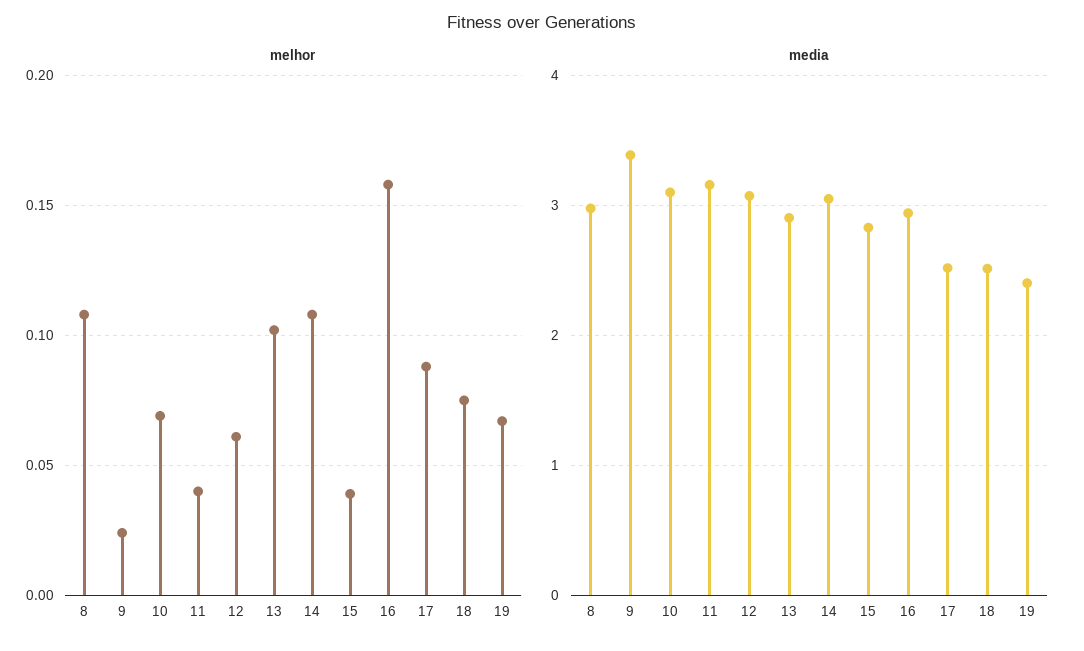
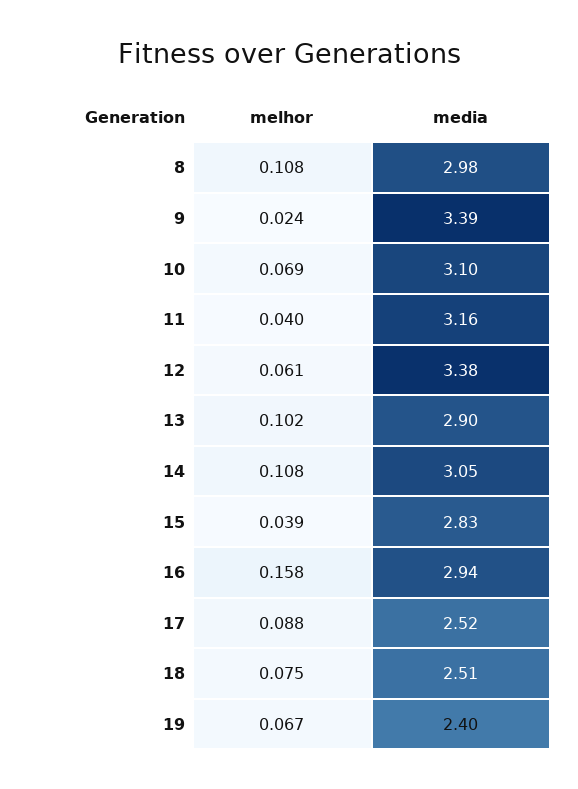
  {
    "melhor": {
      "8": 0.108,
      "9": 0.024,
      "10": 0.069,
      "11": 0.04,
      "12": 0.061,
      "13": 0.102,
      "14": 0.108,
      "15": 0.039,
      "16": 0.158,
      "17": 0.088,
      "18": 0.075,
      "19": 0.067
    },
    "media": {
      "8": 2.98,
      "9": 3.39,
      "10": 3.1,
      "11": 3.16,
-     "12": 3.1,
+     "12": 3.38,
      "13": 2.9,
      "14": 3.05,
      "15": 2.83,
      "16": 2.94,
      "17": 2.52,
      "18": 2.51,
      "19": 2.4
    }
  }

